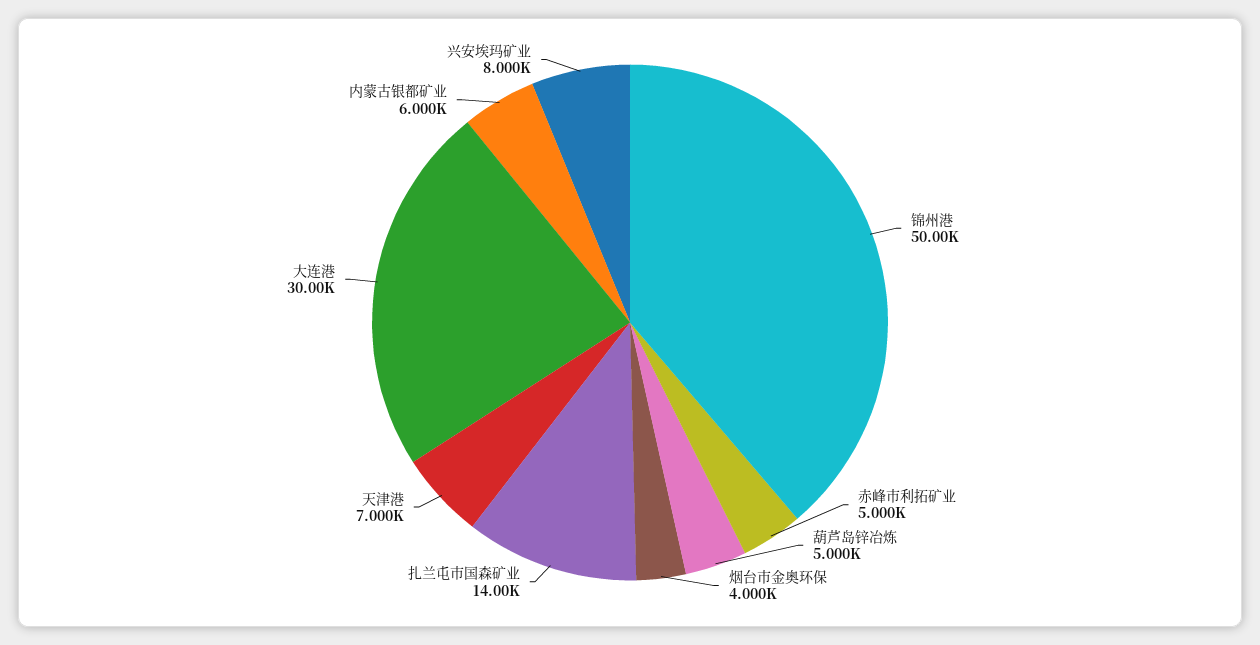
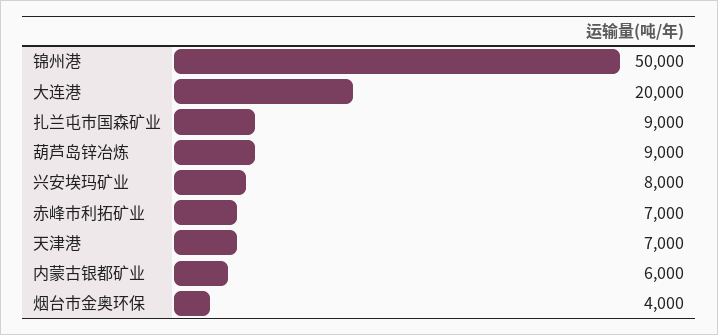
  {
    "锦州港": 50000,
-   "赤峰市利拓矿业": 5000,
+   "赤峰市利拓矿业": 7000,
-   "葫芦岛锌冶炼": 5000,
+   "葫芦岛锌冶炼": 9000,
    "烟台市金奥环保": 4000,
-   "扎兰屯市国森矿业": 14000,
+   "扎兰屯市国森矿业": 9000,
    "天津港": 7000,
-   "大连港": 30000,
+   "大连港": 20000,
    "内蒙古银都矿业": 6000,
    "兴安埃玛矿业": 8000
  }

